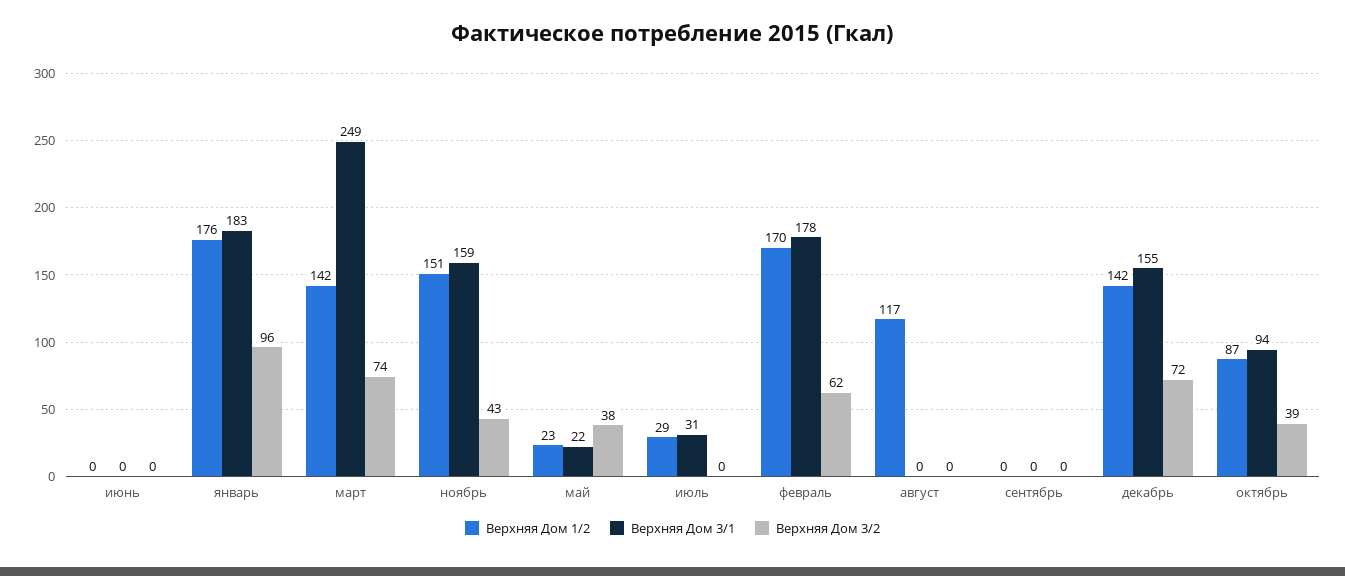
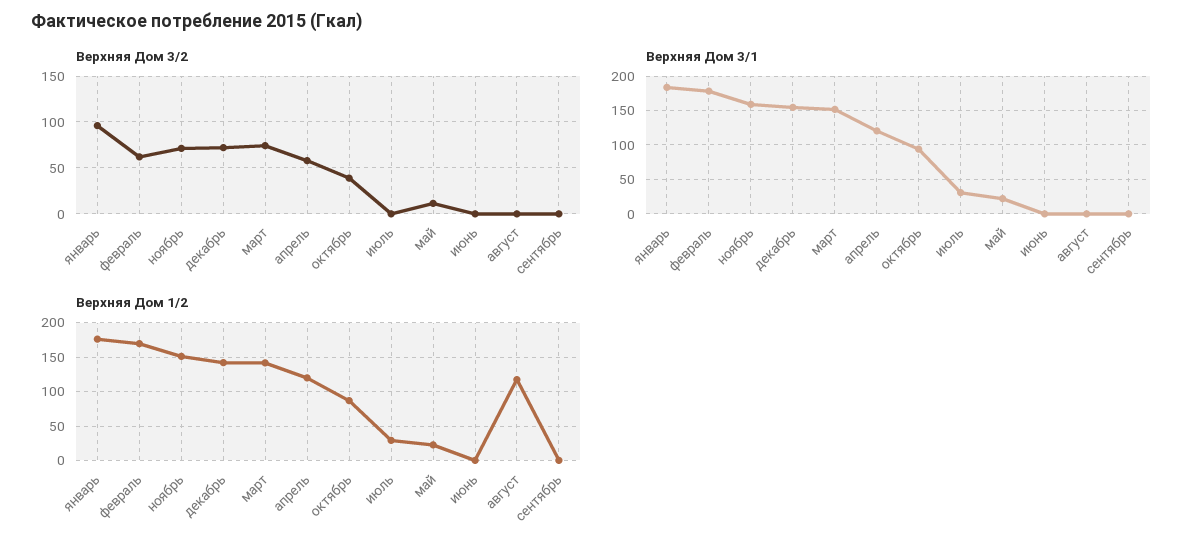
  {
    "Верхняя Дом 1/2": {
      "июнь": 0,
      "январь": 176,
      "март": 142,
      "ноябрь": 151,
      "май": 23,
      "июль": 29,
      "февраль": 170,
      "август": 117,
      "сентябрь": 0,
      "декабрь": 142,
-     "октябрь": 87
+     "октябрь": 87,
+     "апрель": 120
    },
    "Верхняя Дом 3/1": {
      "июнь": 0,
      "январь": 183,
-     "март": 249,
+     "март": 150,
      "ноябрь": 159,
      "май": 22,
      "июль": 31,
      "февраль": 178,
      "август": 0,
      "сентябрь": 0,
      "декабрь": 155,
-     "октябрь": 94
+     "октябрь": 94,
+     "апрель": 120
    },
    "Верхняя Дом 3/2": {
      "июнь": 0,
      "январь": 96,
      "март": 74,
-     "ноябрь": 43,
+     "ноябрь": 70,
-     "май": 38,
+     "май": 10,
      "июль": 0,
      "февраль": 62,
      "август": 0,
      "сентябрь": 0,
      "декабрь": 72,
-     "октябрь": 39
+     "октябрь": 39,
+     "апрель": 60
    }
  }

